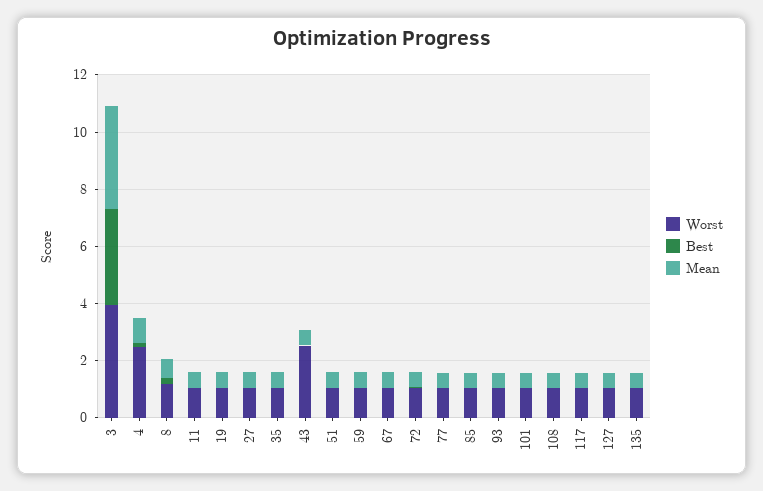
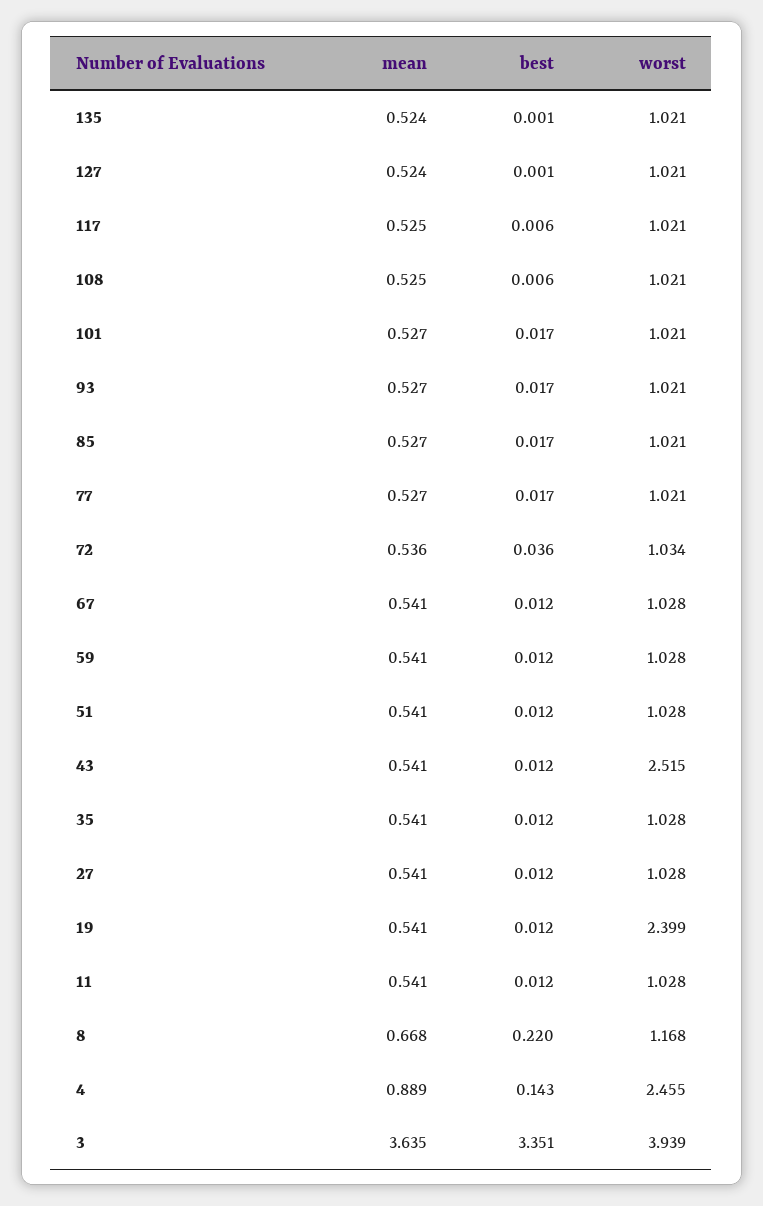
  {
    "Worst": {
      "3": 3.939,
      "4": 2.455,
      "8": 1.168,
      "11": 1.028,
-     "19": 1,
+     "19": 2.399,
      "27": 1.028,
      "35": 1.028,
      "43": 2.515,
      "51": 1.028,
      "59": 1.028,
      "67": 1.028,
      "72": 1.034,
      "77": 1.021,
      "85": 1.021,
      "93": 1.021,
      "101": 1.021,
      "108": 1.021,
      "117": 1.021,
      "127": 1.021,
      "135": 1.021
    },
    "Best": {
      "3": 3.351,
      "4": 0.143,
      "8": 0.22,
      "11": 0.012,
      "19": 0.012,
      "27": 0.012,
      "35": 0.012,
      "43": 0.012,
      "51": 0.012,
      "59": 0.012,
      "67": 0.012,
      "72": 0.036,
      "77": 0.017,
      "85": 0.017,
      "93": 0.017,
      "101": 0.017,
      "108": 0.006,
      "117": 0.006,
      "127": 0.001,
      "135": 0.001
    },
    "Mean": {
      "3": 3.635,
      "4": 0.889,
      "8": 0.668,
      "11": 0.541,
      "19": 0.541,
      "27": 0.541,
      "35": 0.541,
      "43": 0.541,
      "51": 0.541,
      "59": 0.541,
      "67": 0.541,
      "72": 0.536,
      "77": 0.527,
      "85": 0.527,
      "93": 0.527,
      "101": 0.527,
      "108": 0.525,
      "117": 0.525,
      "127": 0.524,
      "135": 0.524
    }
  }

